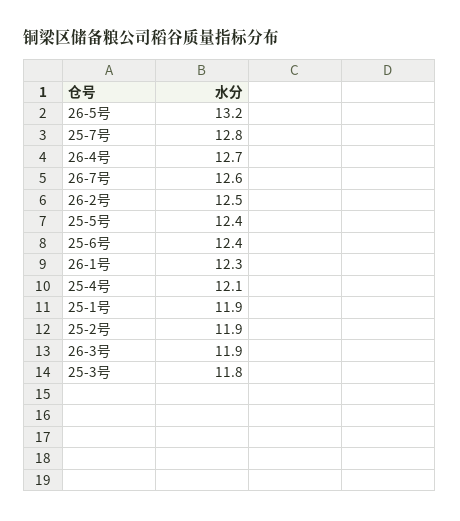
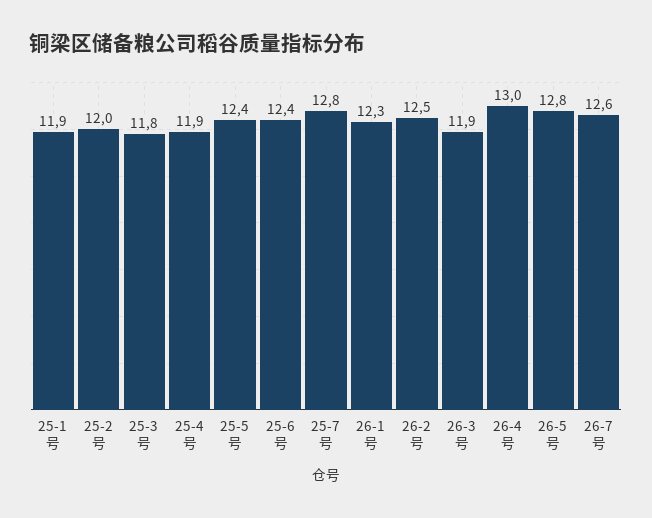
  {
-   "26-5号": 13.2,
+   "26-5号": 12.8,
    "25-7号": 12.8,
-   "26-4号": 12.7,
+   "26-4号": 13,
    "26-7号": 12.6,
    "26-2号": 12.5,
    "25-5号": 12.4,
    "25-6号": 12.4,
    "26-1号": 12.3,
-   "25-4号": 12.1,
+   "25-4号": 11.9,
    "25-1号": 11.9,
-   "25-2号": 11.9,
+   "25-2号": 12,
    "26-3号": 11.9,
    "25-3号": 11.8
  }

